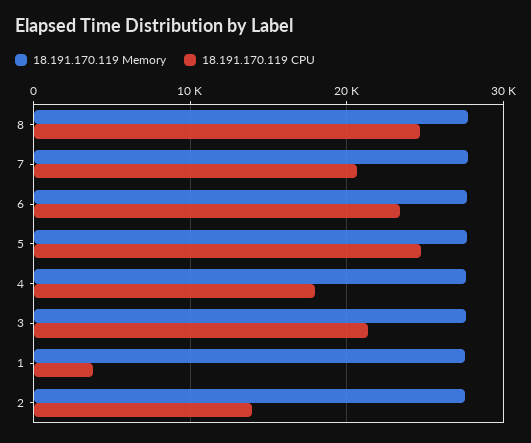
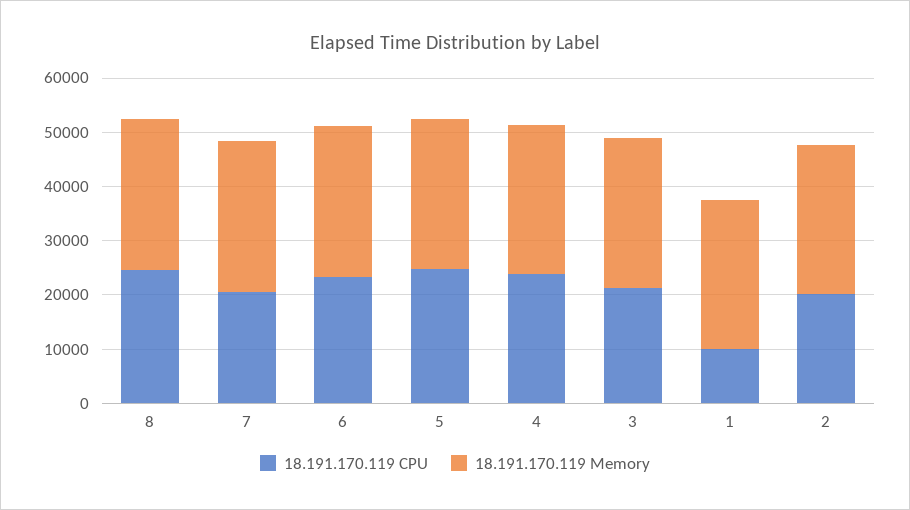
  {
    "18.191.170.119 Memory": {
      "8": 28000,
      "7": 28000,
      "6": 28000,
      "5": 28000,
      "4": 28000,
      "3": 28000,
      "1": 28000,
      "2": 28000
    },
    "18.191.170.119 CPU": {
      "8": 25000,
      "7": 21000,
      "6": 23000,
      "5": 25000,
-     "4": 18000,
+     "4": 24000,
      "3": 21000,
-     "1": 4000,
+     "1": 10000,
-     "2": 14000
+     "2": 20000
    }
  }

